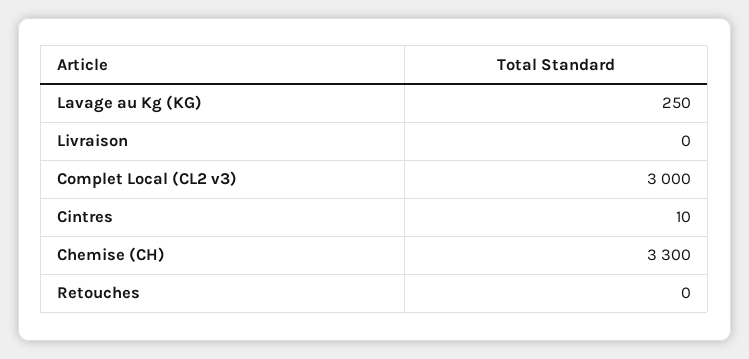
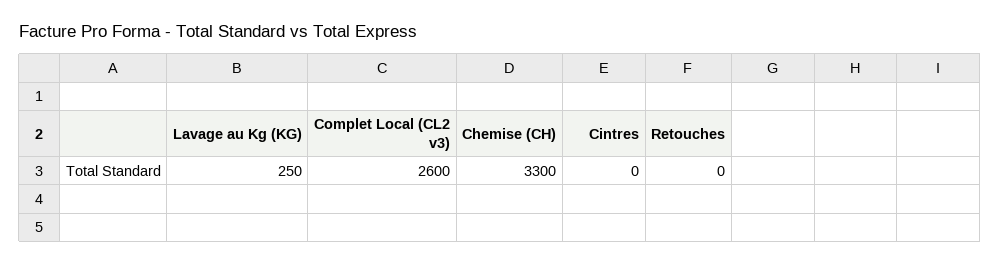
  {
    "Lavage au Kg (KG)": 250,
-   "Livraison": 0,
-   "Complet Local (CL2 v3)": 3000,
+   "Complet Local (CL2 v3)": 2600,
-   "Cintres": 10,
+   "Cintres": 0,
    "Chemise (CH)": 3300,
    "Retouches": 0
  }

